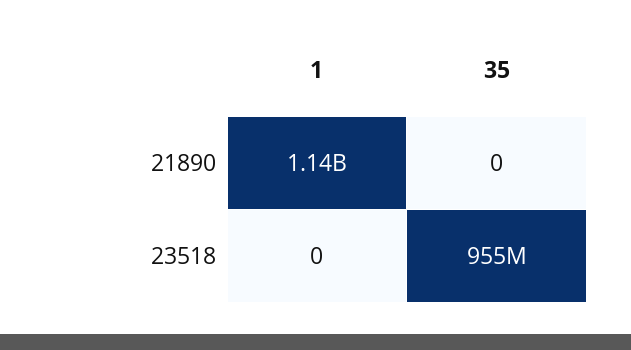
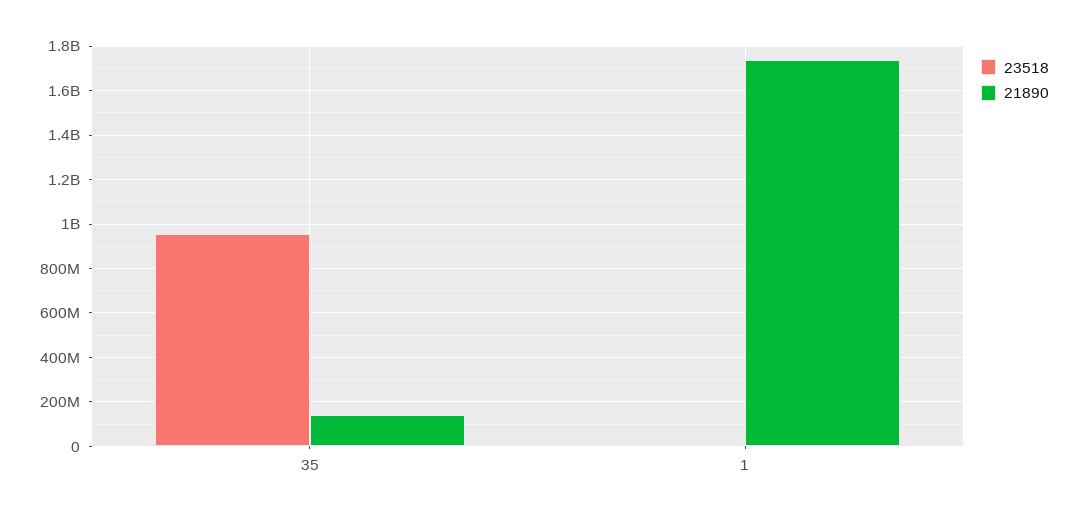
  {
    "21890": {
-     "1": 1140000000,
+     "1": 1750000000,
-     "35": 0
+     "35": 150000000
    },
    "23518": {
      "1": 0,
      "35": 955000000
    }
  }

